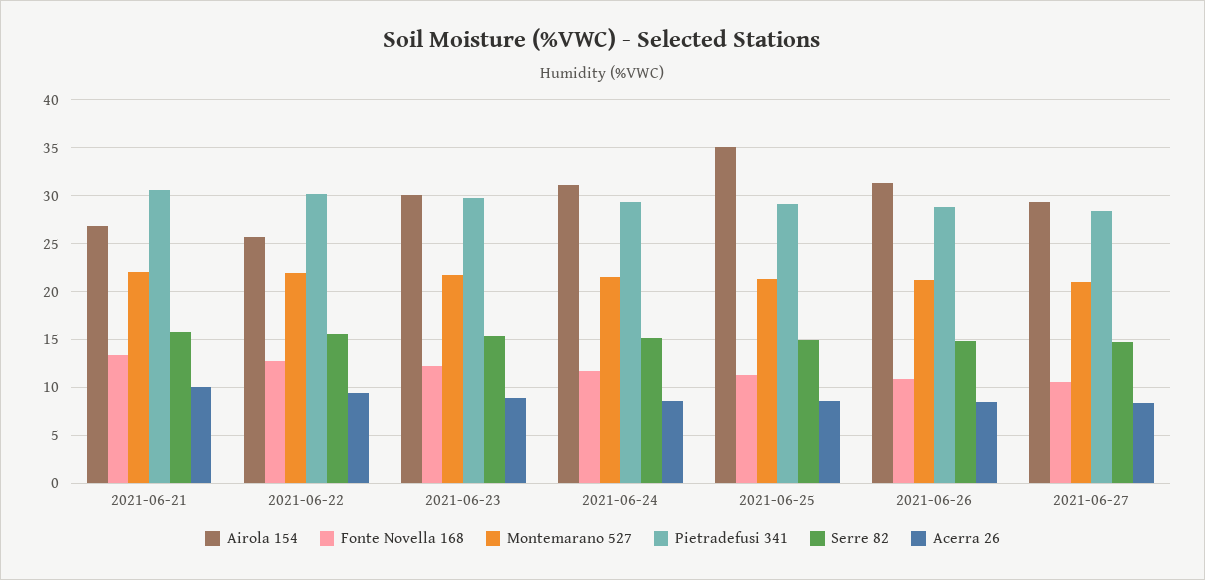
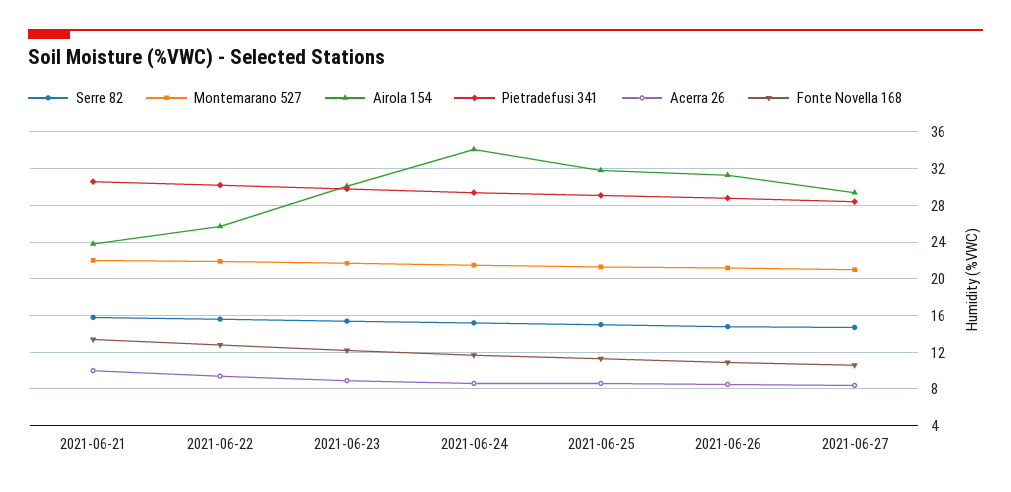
  {
    "Airola 154": {
-     "2021-06-21": 27,
+     "2021-06-21": 24,
      "2021-06-22": 26,
      "2021-06-23": 30,
-     "2021-06-24": 31,
+     "2021-06-24": 34,
-     "2021-06-25": 35,
+     "2021-06-25": 32,
      "2021-06-26": 31,
      "2021-06-27": 29
    },
    "Fonte Novella 168": {
      "2021-06-21": 13,
      "2021-06-22": 13,
      "2021-06-23": 12,
      "2021-06-24": 12,
      "2021-06-25": 11,
      "2021-06-26": 11,
      "2021-06-27": 11
    },
    "Montemarano 527": {
      "2021-06-21": 22,
      "2021-06-22": 22,
      "2021-06-23": 22,
      "2021-06-24": 22,
      "2021-06-25": 21,
      "2021-06-26": 21,
      "2021-06-27": 21
    },
    "Pietradefusi 341": {
      "2021-06-21": 31,
      "2021-06-22": 30,
      "2021-06-23": 30,
      "2021-06-24": 29,
      "2021-06-25": 29,
      "2021-06-26": 29,
      "2021-06-27": 28
    },
    "Serre 82": {
      "2021-06-21": 16,
      "2021-06-22": 16,
      "2021-06-23": 15,
      "2021-06-24": 15,
      "2021-06-25": 15,
      "2021-06-26": 15,
      "2021-06-27": 15
    },
    "Acerra 26": {
      "2021-06-21": 10,
      "2021-06-22": 9,
      "2021-06-23": 9,
      "2021-06-24": 9,
      "2021-06-25": 9,
      "2021-06-26": 9,
      "2021-06-27": 8
    }
  }

